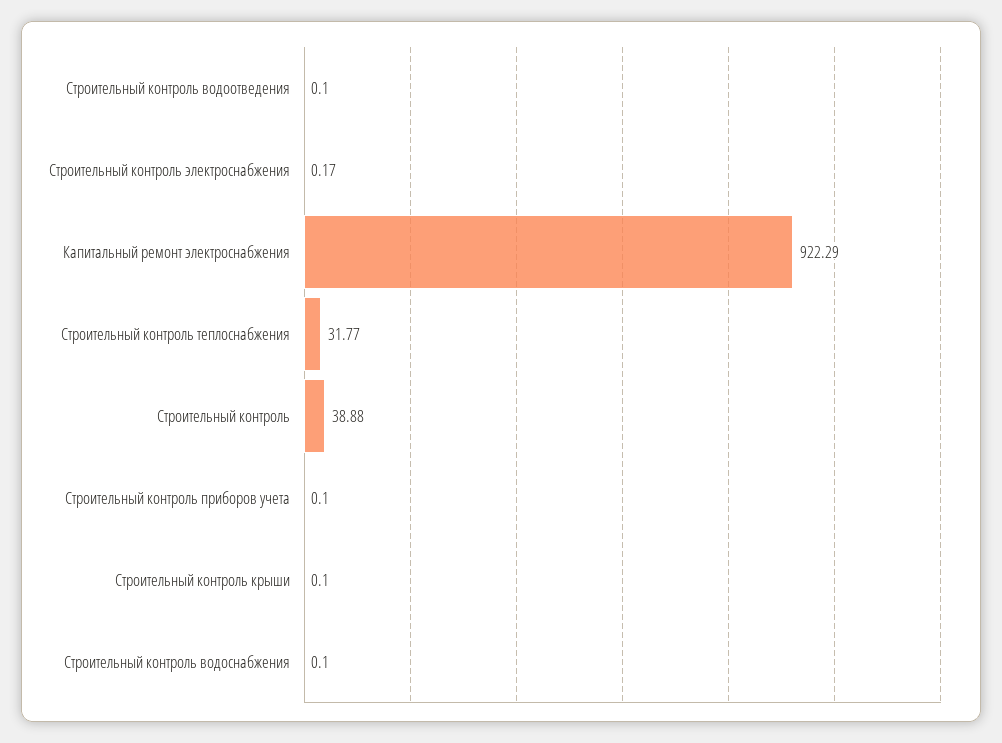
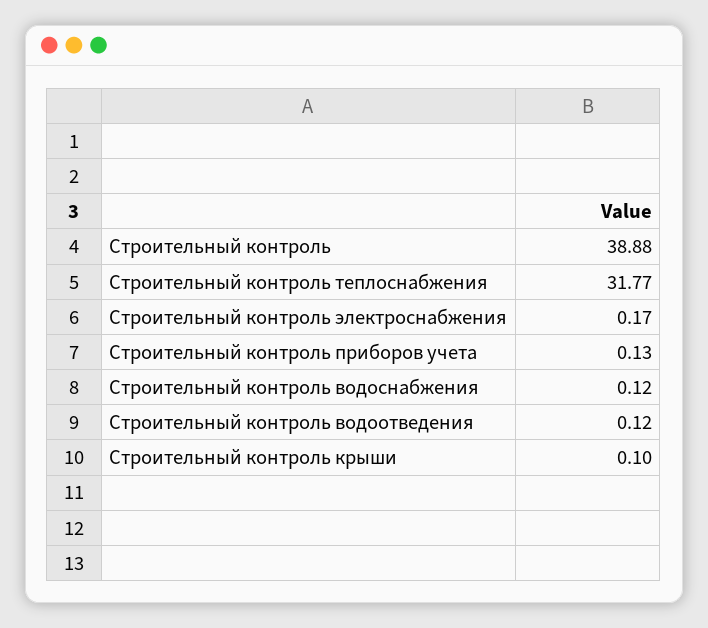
  {
-   "Строительный контроль водоотведения": 0.1,
+   "Строительный контроль водоотведения": 0.12,
    "Строительный контроль электроснабжения": 0.17,
-   "Капитальный ремонт электроснабжения": 922.29,
    "Строительный контроль теплоснабжения": 31.77,
    "Строительный контроль": 38.88,
-   "Строительный контроль приборов учета": 0.1,
+   "Строительный контроль приборов учета": 0.13,
    "Строительный контроль крыши": 0.1,
-   "Строительный контроль водоснабжения": 0.1
+   "Строительный контроль водоснабжения": 0.12
  }

